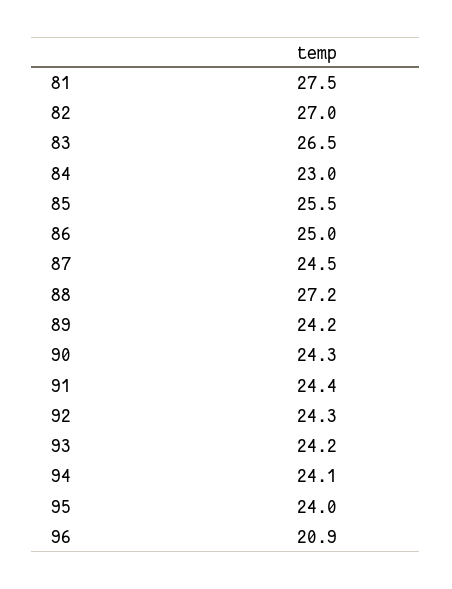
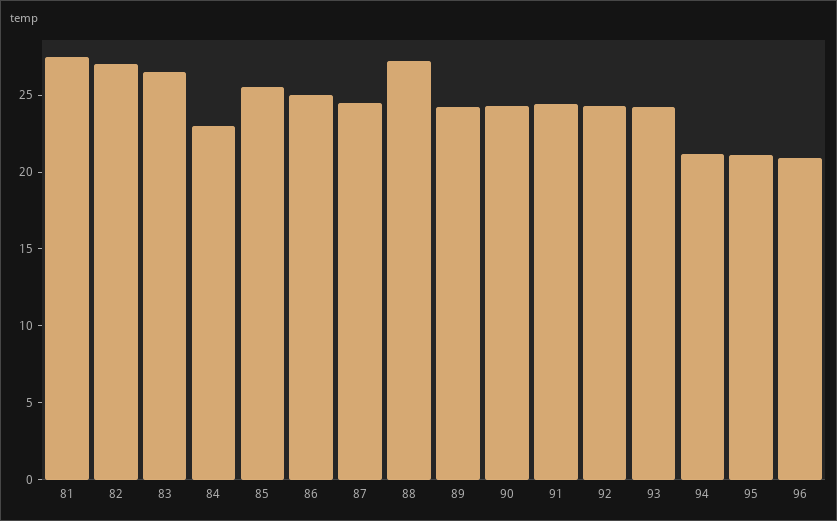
  {
    "81": 27.5,
    "82": 27,
    "83": 26.5,
    "84": 23,
    "85": 25.5,
    "86": 25,
    "87": 24.5,
    "88": 27.2,
    "89": 24.2,
    "90": 24.3,
    "91": 24.4,
    "92": 24.3,
    "93": 24.2,
-   "94": 24.1,
+   "94": 21,
-   "95": 24,
+   "95": 21,
    "96": 20.9
  }

